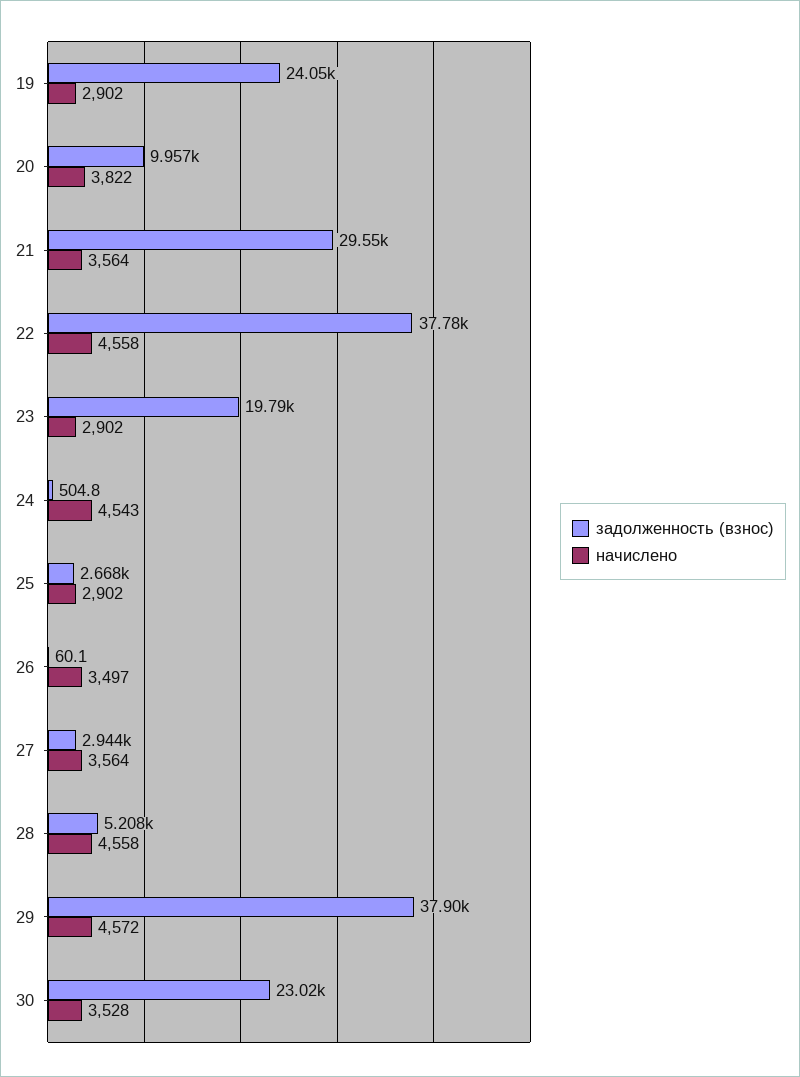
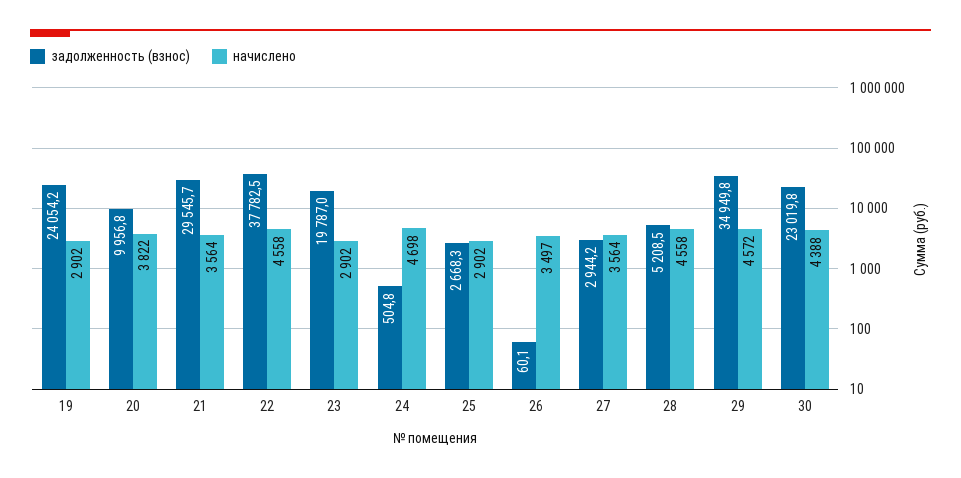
  {
    "задолженность (взнос)": {
      "19": 24054.2,
      "20": 9956.8,
      "21": 29545.7,
      "22": 37782.5,
      "23": 19787,
      "24": 504.8,
      "25": 2668.3,
      "26": 60.1,
      "27": 2944.2,
      "28": 5208.5,
-     "29": 37900,
+     "29": 34949.8,
      "30": 23019.8
    },
    "начислено": {
      "19": 2902,
      "20": 3822,
      "21": 3564,
      "22": 4558,
      "23": 2902,
-     "24": 4543,
+     "24": 4698,
      "25": 2902,
      "26": 3497,
      "27": 3564,
      "28": 4558,
      "29": 4572,
-     "30": 3528
+     "30": 4388
    }
  }

